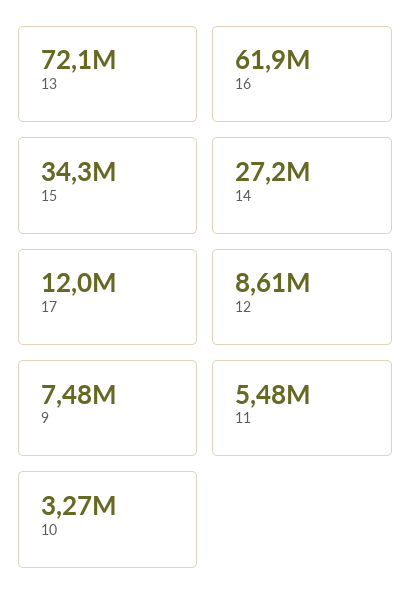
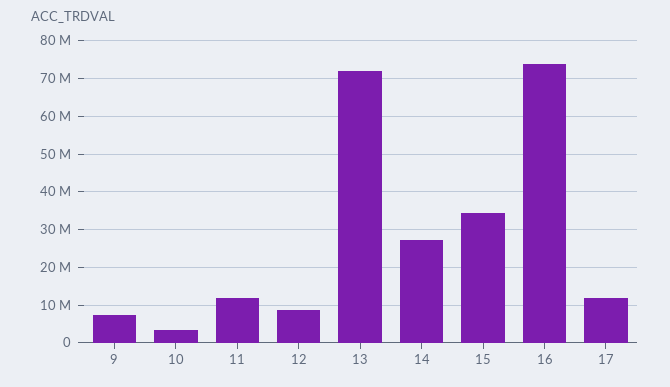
  {
    "13": 72100000,
-   "16": 61900000,
+   "16": 74000000,
    "15": 34300000,
    "14": 27200000,
    "17": 12000000,
    "12": 8610000,
    "9": 7480000,
-   "11": 5480000,
+   "11": 12000000,
    "10": 3270000
  }

